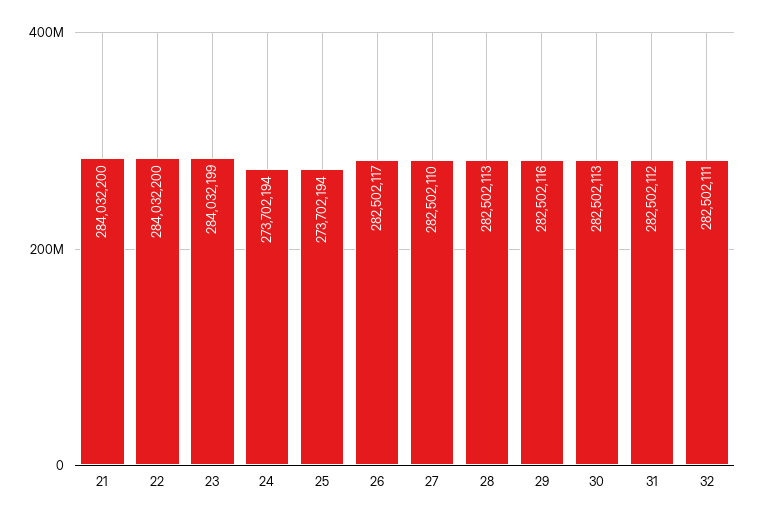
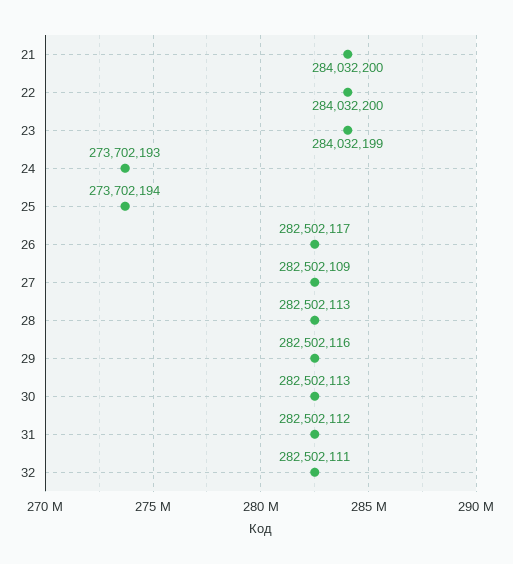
  {
    "21": 284032200,
    "22": 284032200,
    "23": 284032199,
-   "24": 273702194,
+   "24": 273702193,
    "25": 273702194,
    "26": 282502117,
-   "27": 282502110,
+   "27": 282502109,
    "28": 282502113,
    "29": 282502116,
    "30": 282502113,
    "31": 282502112,
    "32": 282502111
  }

